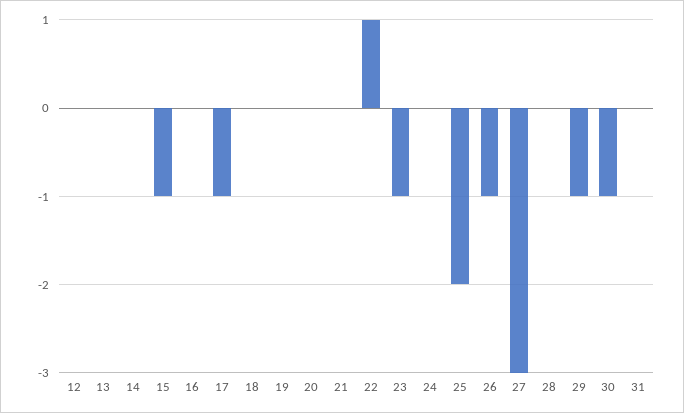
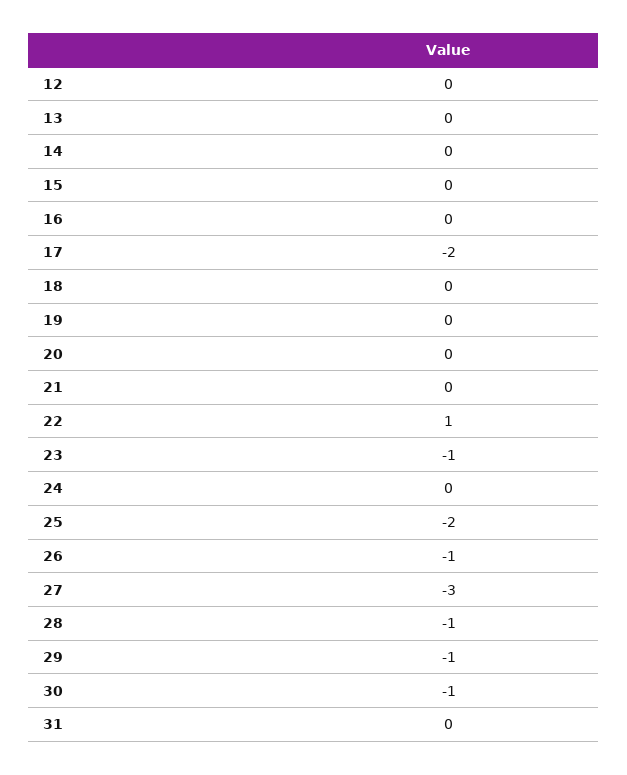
  {
    "12": 0,
    "13": 0,
    "14": 0,
-   "15": -1,
+   "15": 0,
    "16": 0,
-   "17": -1,
+   "17": -2,
    "18": 0,
    "19": 0,
    "20": 0,
    "21": 0,
    "22": 1,
    "23": -1,
    "24": 0,
    "25": -2,
    "26": -1,
    "27": -3,
-   "28": 0,
+   "28": -1,
    "29": -1,
    "30": -1,
    "31": 0
  }

